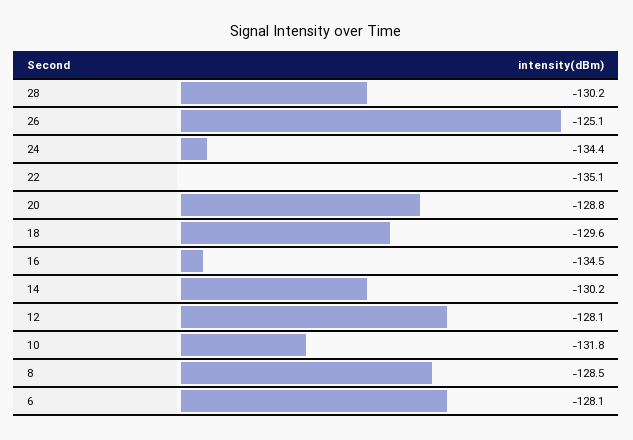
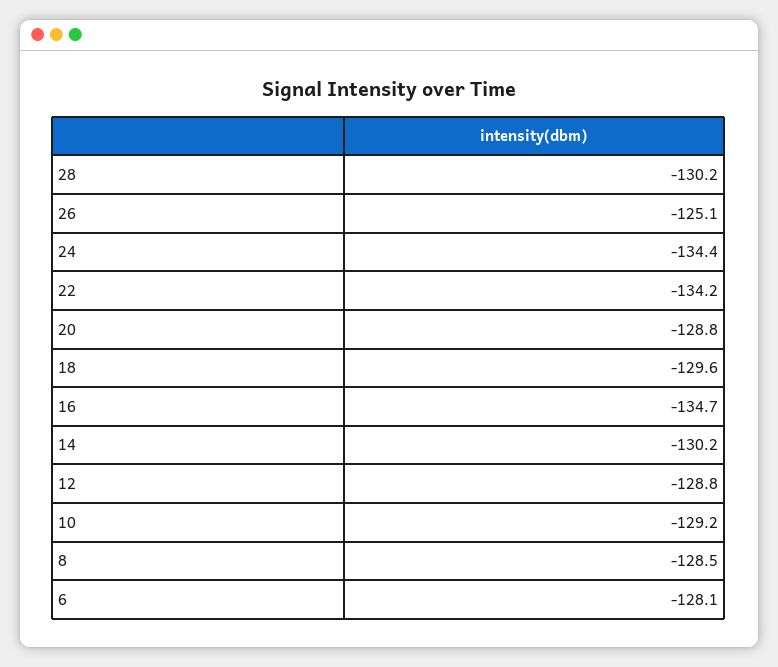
  {
    "28": -130.2,
    "26": -125.1,
    "24": -134.4,
-   "22": -135.1,
+   "22": -134.2,
    "20": -128.8,
    "18": -129.6,
-   "16": -134.5,
+   "16": -134.7,
    "14": -130.2,
-   "12": -128.1,
+   "12": -128.8,
-   "10": -131.8,
+   "10": -129.2,
    "8": -128.5,
    "6": -128.1
  }

